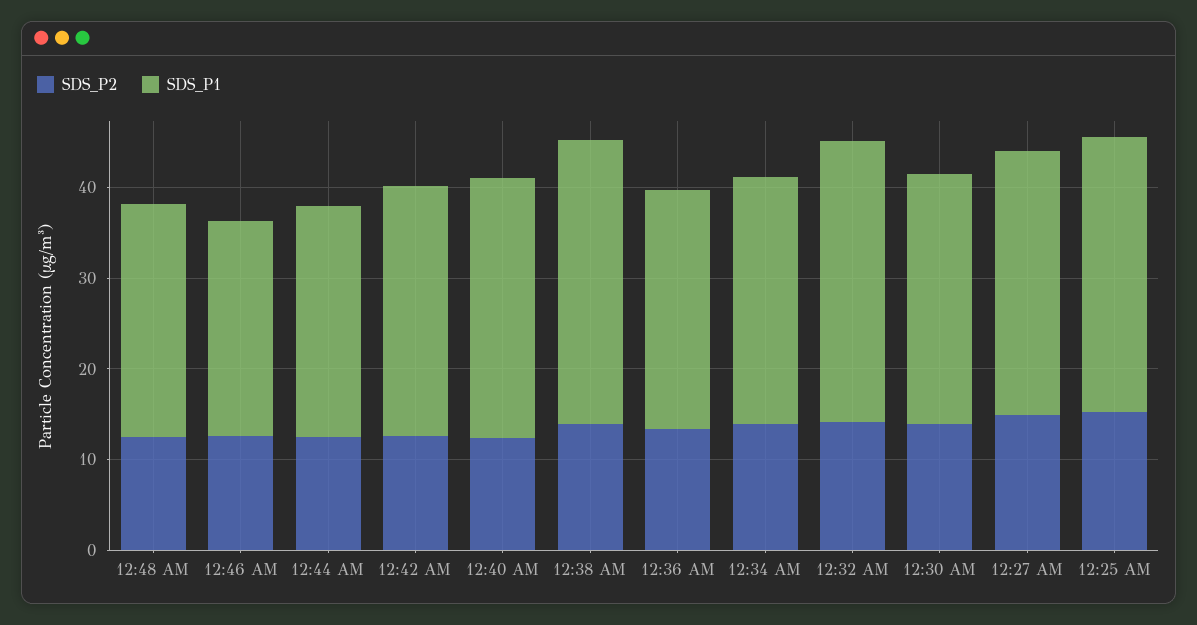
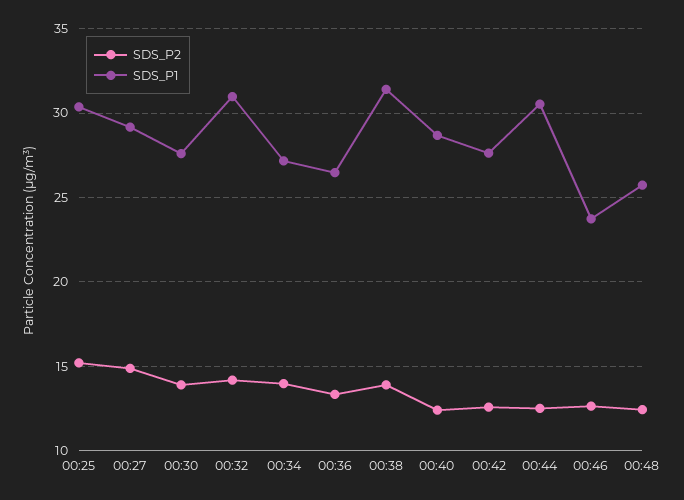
  {
    "SDS_P2": {
      "12:48 AM": 12.5,
      "12:46 AM": 12.5,
      "12:44 AM": 12.5,
      "12:42 AM": 12.5,
      "12:40 AM": 12.5,
      "12:38 AM": 14,
      "12:36 AM": 13.5,
      "12:34 AM": 14,
      "12:32 AM": 14,
      "12:30 AM": 14,
      "12:27 AM": 15,
      "12:25 AM": 15
    },
    "SDS_P1": {
      "12:48 AM": 25.5,
      "12:46 AM": 23.5,
-     "12:44 AM": 26,
+     "12:44 AM": 30.5,
      "12:42 AM": 27.5,
      "12:40 AM": 28.5,
      "12:38 AM": 31.5,
      "12:36 AM": 26.5,
      "12:34 AM": 27,
      "12:32 AM": 31,
      "12:30 AM": 27.5,
      "12:27 AM": 29,
      "12:25 AM": 30.5
    }
  }

